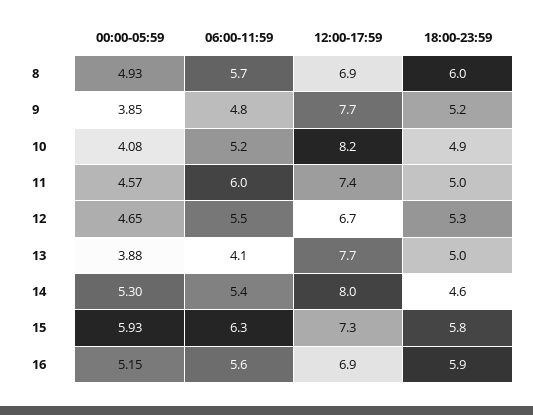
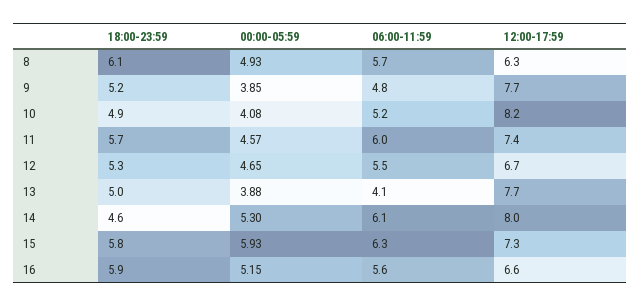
  {
    "00:00-05:59": {
      "8": 4.93,
      "9": 3.85,
      "10": 4.08,
      "11": 4.57,
      "12": 4.65,
      "13": 3.88,
      "14": 5.3,
      "15": 5.93,
      "16": 5.15
    },
    "06:00-11:59": {
      "8": 5.7,
      "9": 4.8,
      "10": 5.2,
      "11": 6,
      "12": 5.5,
      "13": 4.1,
-     "14": 5.4,
+     "14": 6.1,
      "15": 6.3,
      "16": 5.6
    },
    "12:00-17:59": {
-     "8": 6.9,
+     "8": 6.3,
      "9": 7.7,
      "10": 8.2,
      "11": 7.4,
      "12": 6.7,
      "13": 7.7,
      "14": 8,
      "15": 7.3,
-     "16": 6.9
+     "16": 6.6
    },
    "18:00-23:59": {
-     "8": 6,
+     "8": 6.1,
      "9": 5.2,
      "10": 4.9,
-     "11": 5,
+     "11": 5.7,
      "12": 5.3,
      "13": 5,
      "14": 4.6,
      "15": 5.8,
      "16": 5.9
    }
  }

